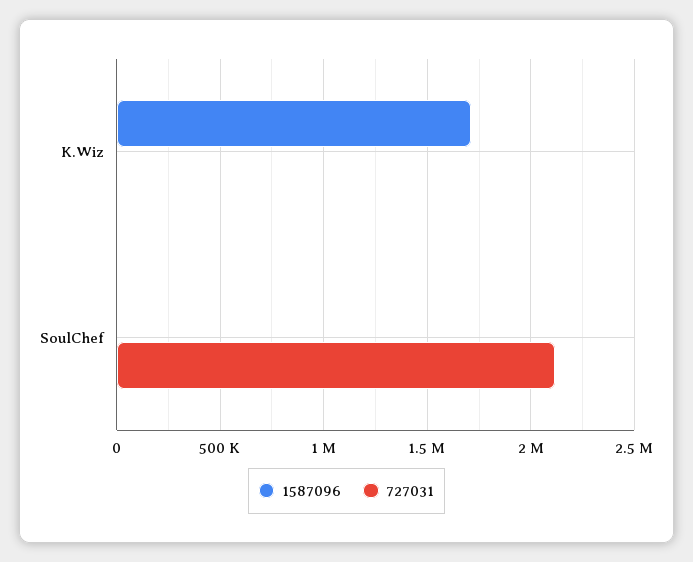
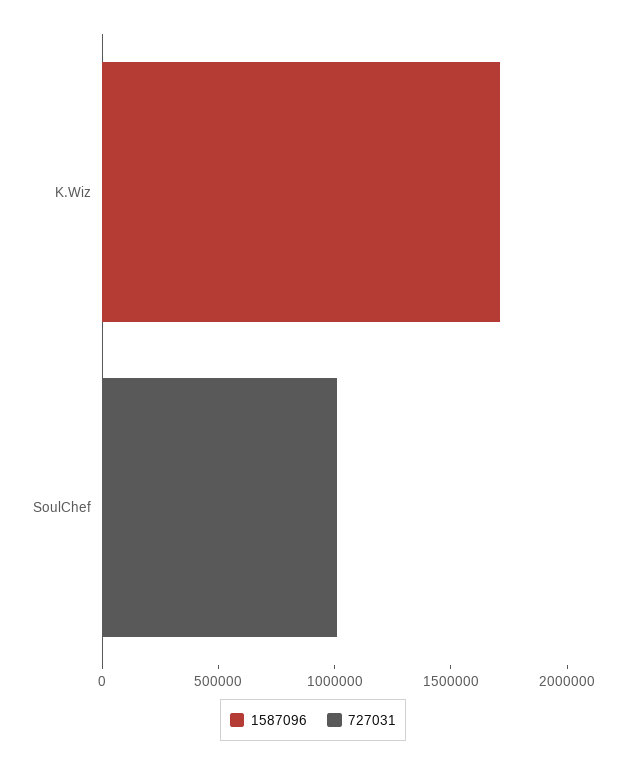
  {
    "1587096": {
      "K.Wiz": 1700000,
      "SoulChef": 0
    },
    "727031": {
      "K.Wiz": 0,
-     "SoulChef": 2100000
+     "SoulChef": 1000000
    }
  }

